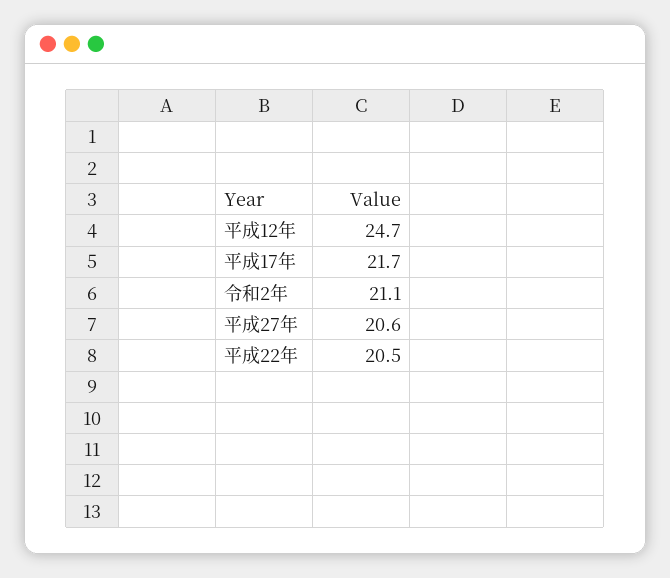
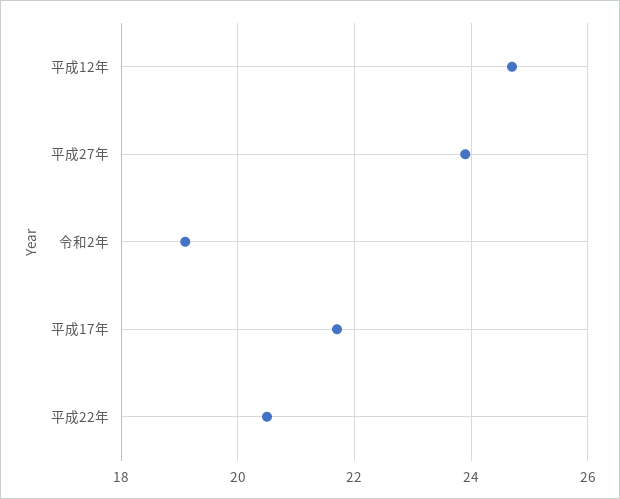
  {
    "平成12年": 24.7,
    "平成17年": 21.7,
-   "令和2年": 21.1,
+   "令和2年": 19,
-   "平成27年": 20.6,
+   "平成27年": 24,
    "平成22年": 20.5
  }

